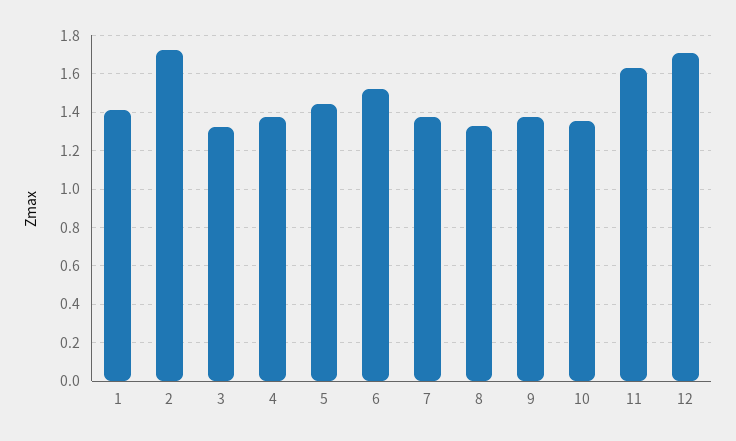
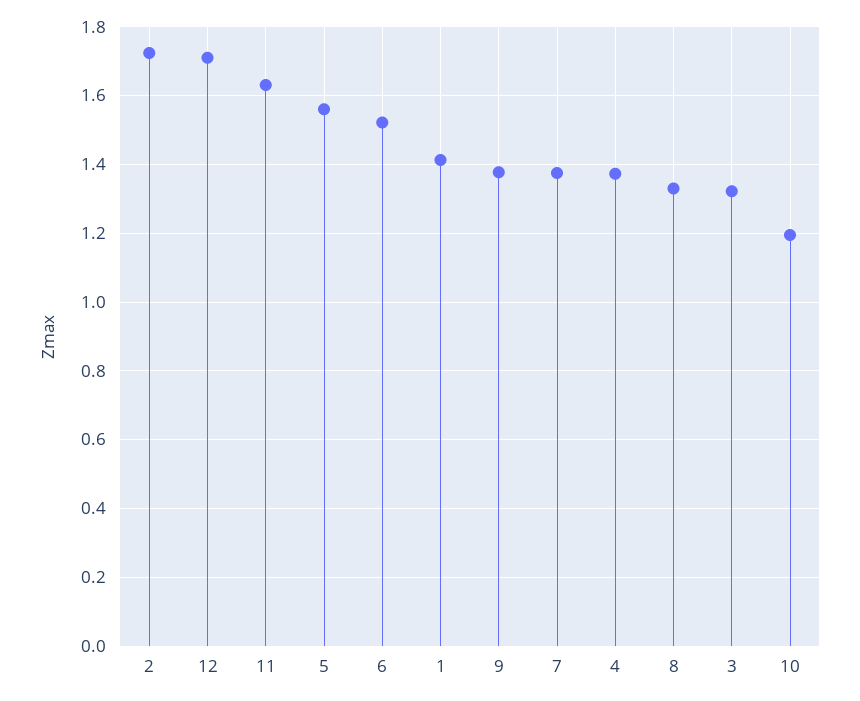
  {
    "1": 1.42,
    "2": 1.72,
    "3": 1.32,
    "4": 1.38,
-   "5": 1.45,
+   "5": 1.56,
    "6": 1.52,
    "7": 1.38,
    "8": 1.34,
    "9": 1.38,
-   "10": 1.35,
+   "10": 1.2,
    "11": 1.64,
    "12": 1.72
  }

